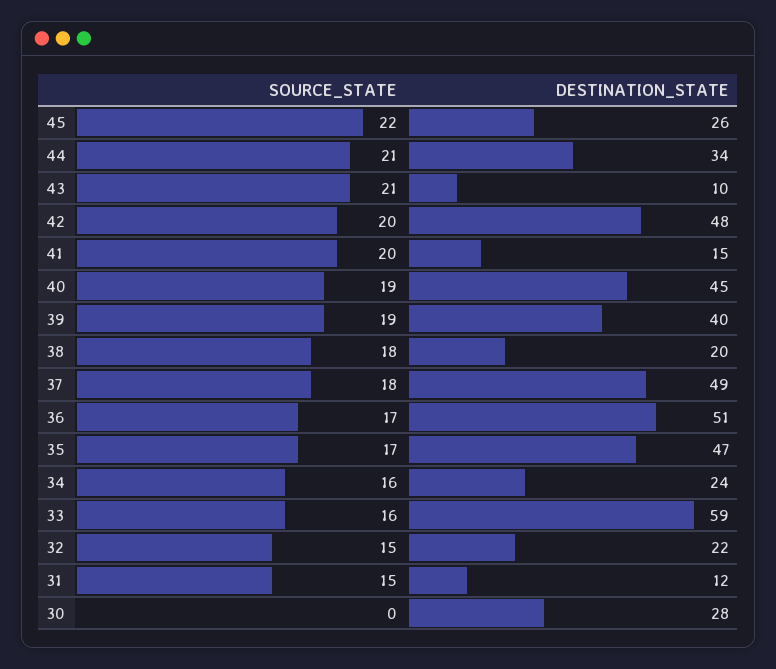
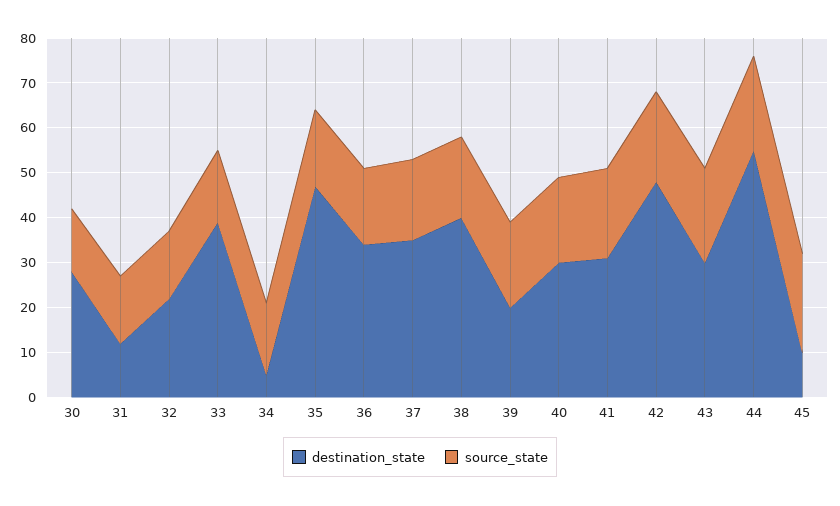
  {
    "SOURCE_STATE": {
      "45": 22,
      "44": 21,
      "43": 21,
      "42": 20,
      "41": 20,
      "40": 19,
      "39": 19,
      "38": 18,
      "37": 18,
      "36": 17,
      "35": 17,
      "34": 16,
      "33": 16,
      "32": 15,
      "31": 15,
-     "30": 0
+     "30": 15
    },
    "DESTINATION_STATE": {
-     "45": 26,
+     "45": 10,
-     "44": 34,
+     "44": 55,
-     "43": 10,
+     "43": 30,
      "42": 48,
-     "41": 15,
+     "41": 30,
-     "40": 45,
+     "40": 30,
-     "39": 40,
+     "39": 20,
-     "38": 20,
+     "38": 40,
-     "37": 49,
+     "37": 35,
-     "36": 51,
+     "36": 35,
      "35": 47,
-     "34": 24,
+     "34": 5,
-     "33": 59,
+     "33": 40,
      "32": 22,
      "31": 12,
      "30": 28
    }
  }

